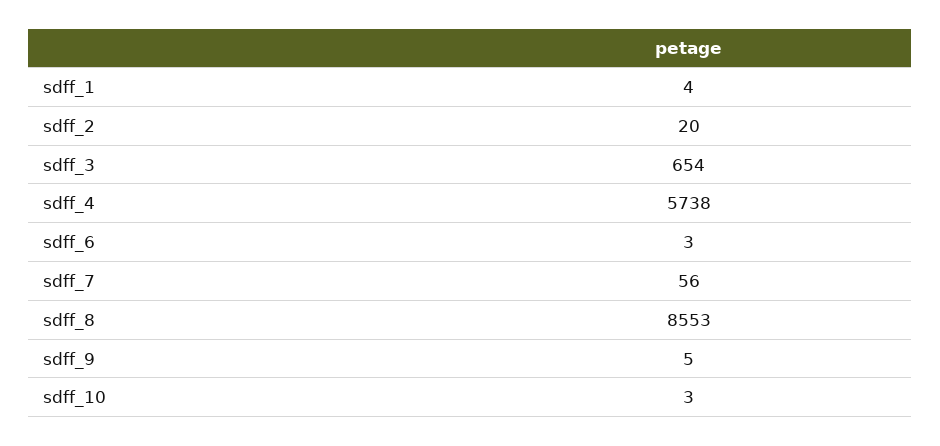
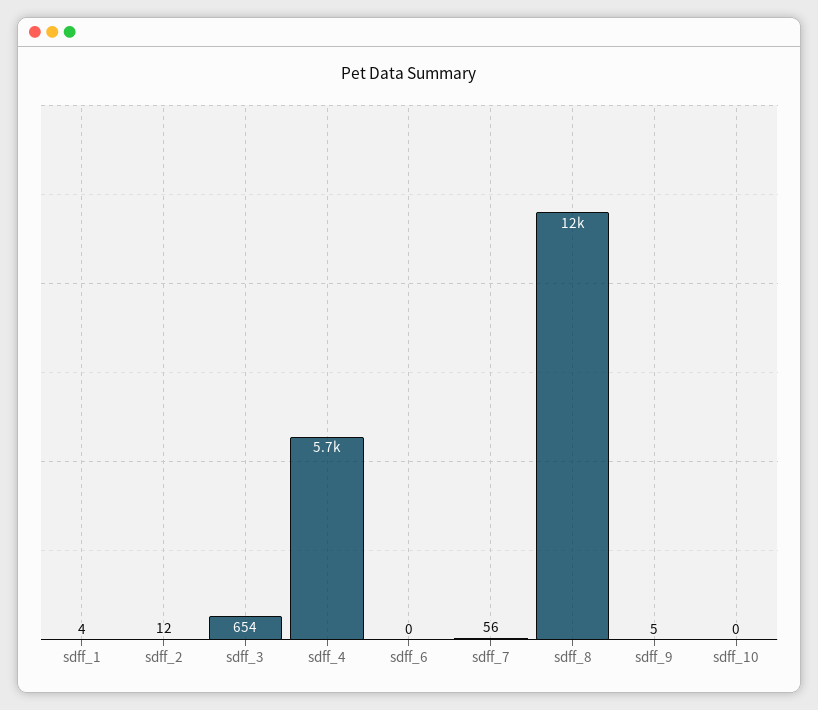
  {
    "sdff_1": 4,
-   "sdff_2": 20,
+   "sdff_2": 12,
    "sdff_3": 654,
    "sdff_4": 5738,
-   "sdff_6": 3,
+   "sdff_6": 0,
    "sdff_7": 56,
-   "sdff_8": 8553,
+   "sdff_8": 12000,
    "sdff_9": 5,
-   "sdff_10": 3
+   "sdff_10": 0
  }

